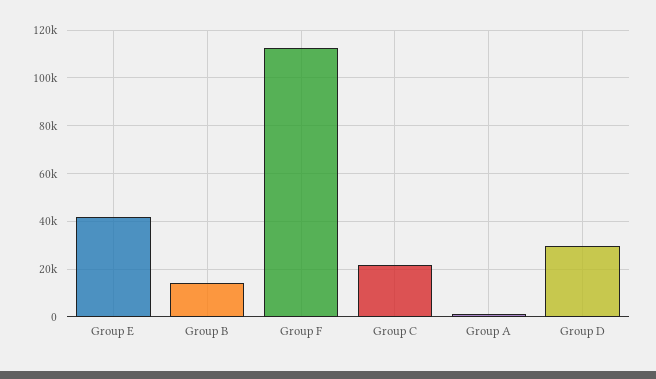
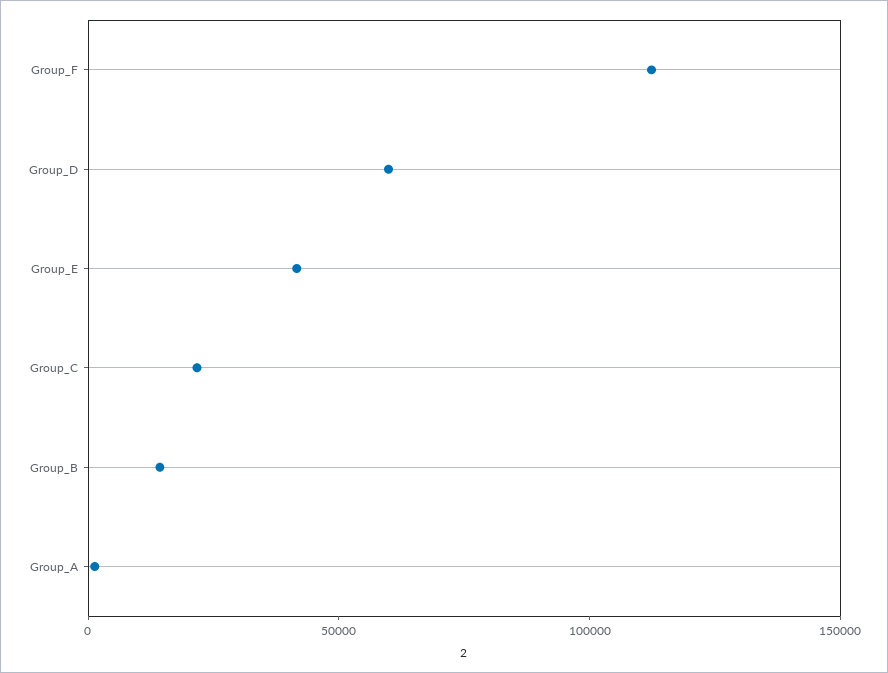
  {
    "Group E": 40000,
    "Group B": 15000,
    "Group F": 110000,
    "Group C": 20000,
    "Group A": 0,
-   "Group D": 30000
+   "Group D": 60000
  }

